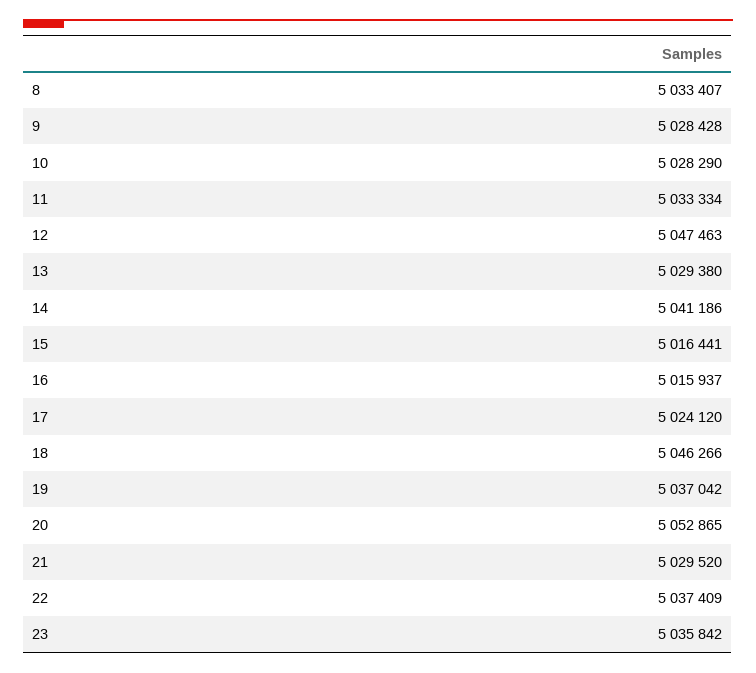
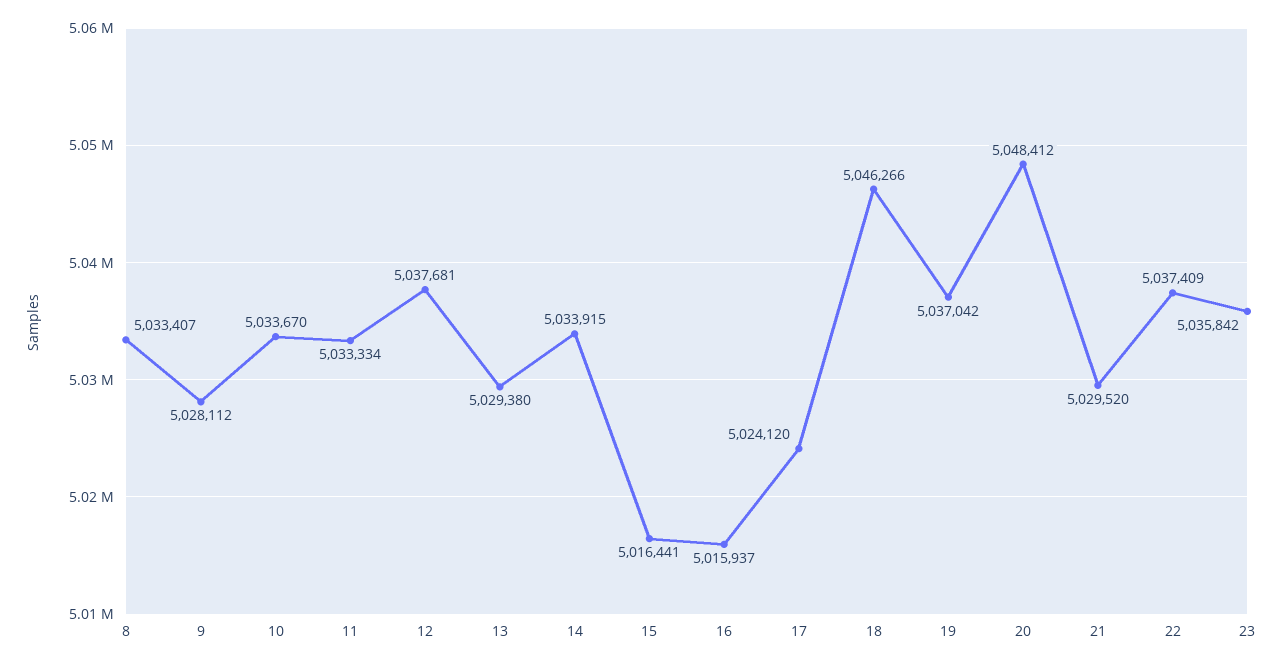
  {
    "8": 5033407,
-   "9": 5028428,
+   "9": 5028112,
-   "10": 5028290,
+   "10": 5033670,
    "11": 5033334,
-   "12": 5047463,
+   "12": 5037681,
    "13": 5029380,
-   "14": 5041186,
+   "14": 5033915,
    "15": 5016441,
    "16": 5015937,
    "17": 5024120,
    "18": 5046266,
    "19": 5037042,
-   "20": 5052865,
+   "20": 5048412,
    "21": 5029520,
    "22": 5037409,
    "23": 5035842
  }

